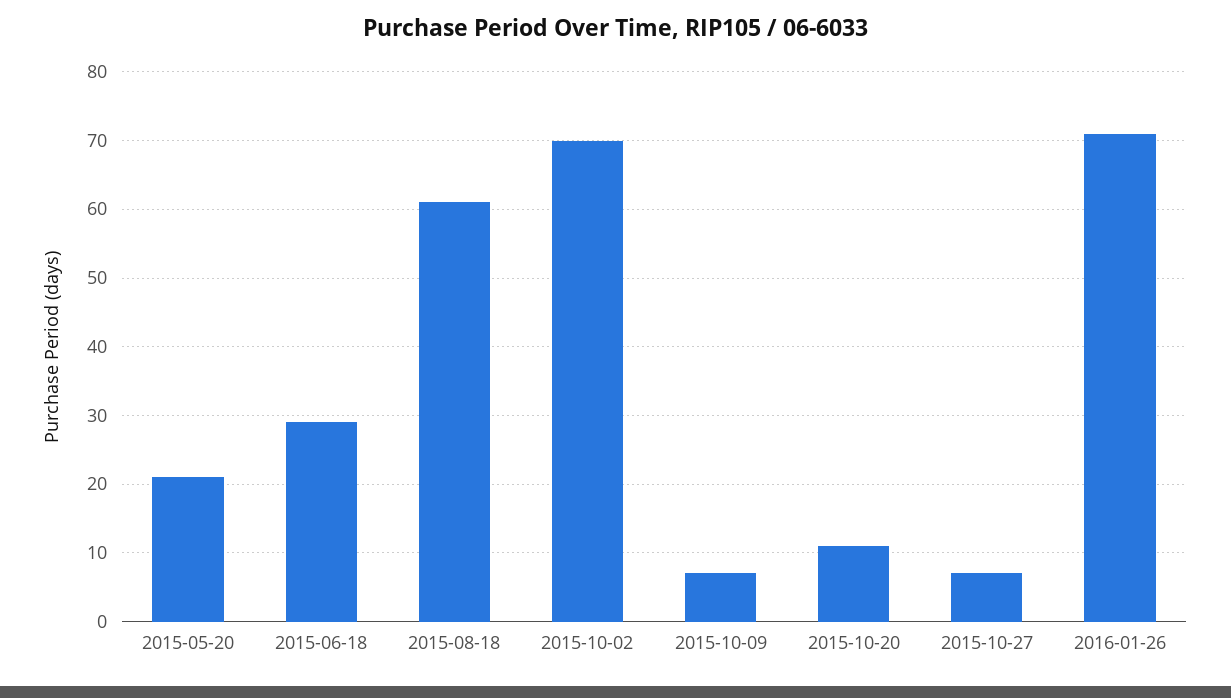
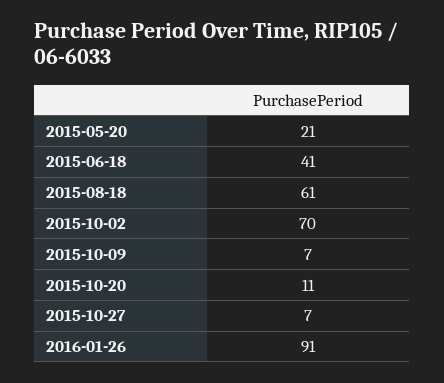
  {
    "2015-05-20": 21,
-   "2015-06-18": 29,
+   "2015-06-18": 41,
    "2015-08-18": 61,
    "2015-10-02": 70,
    "2015-10-09": 7,
    "2015-10-20": 11,
    "2015-10-27": 7,
-   "2016-01-26": 71
+   "2016-01-26": 91
  }

